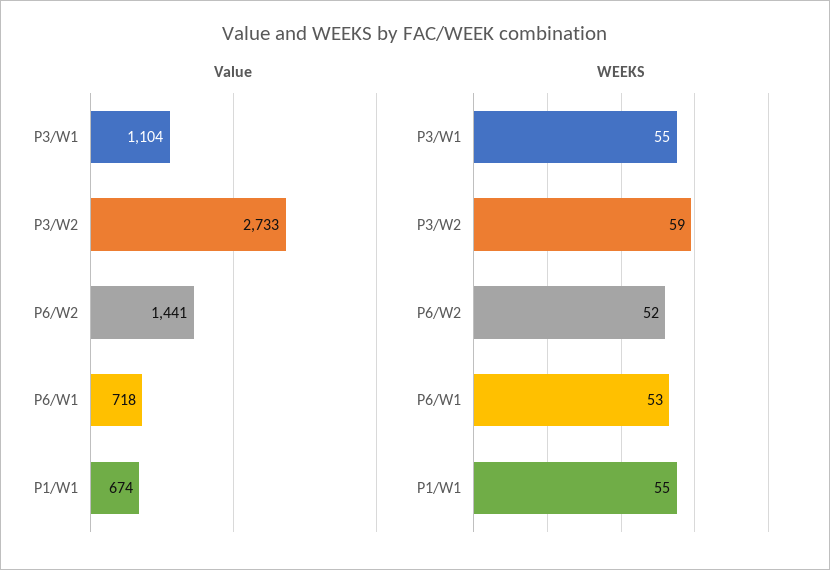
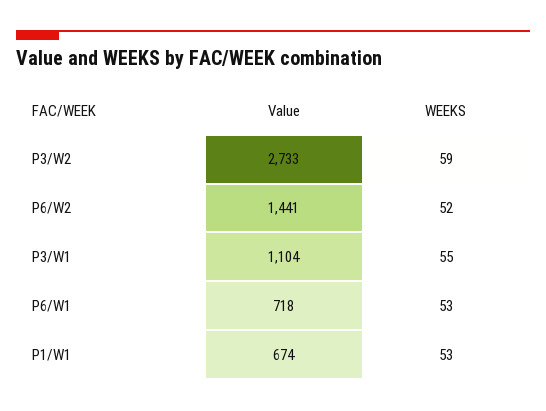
  {
    "Value": {
      "P3/W1": 1104,
      "P3/W2": 2733,
      "P6/W2": 1441,
      "P6/W1": 718,
      "P1/W1": 674
    },
    "WEEKS": {
      "P3/W1": 55,
      "P3/W2": 59,
      "P6/W2": 52,
      "P6/W1": 53,
-     "P1/W1": 55
+     "P1/W1": 53
    }
  }

